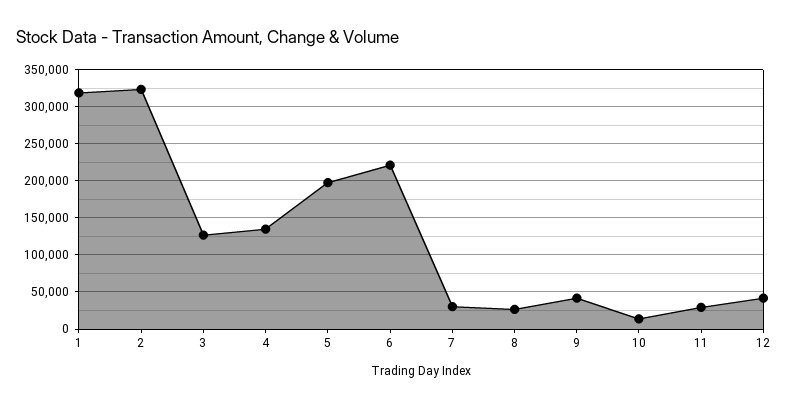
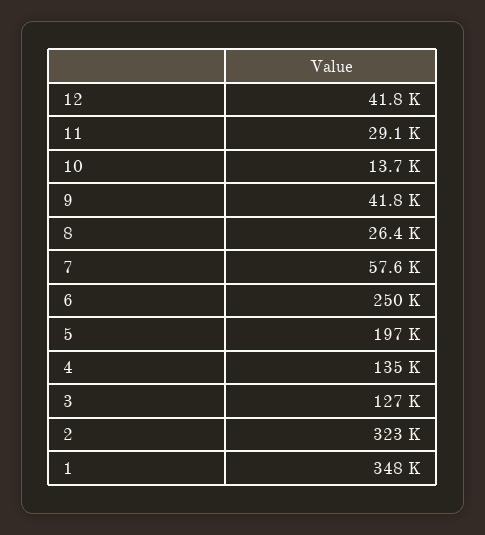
  {
-   "1": 320000,
+   "1": 348000,
    "2": 323000,
    "3": 127000,
    "4": 135000,
    "5": 197000,
-   "6": 220000,
+   "6": 250000,
-   "7": 30000,
+   "7": 57600,
    "8": 26400,
    "9": 41800,
    "10": 13700,
    "11": 29100,
    "12": 41800
  }

